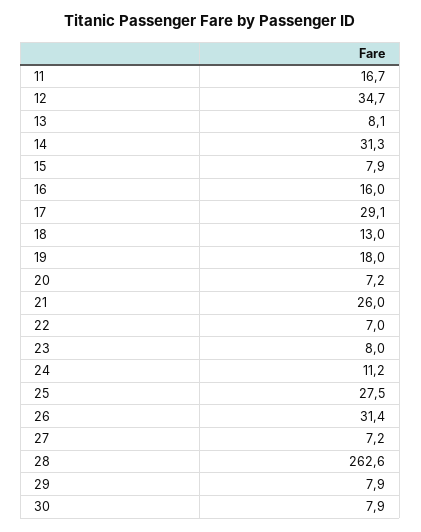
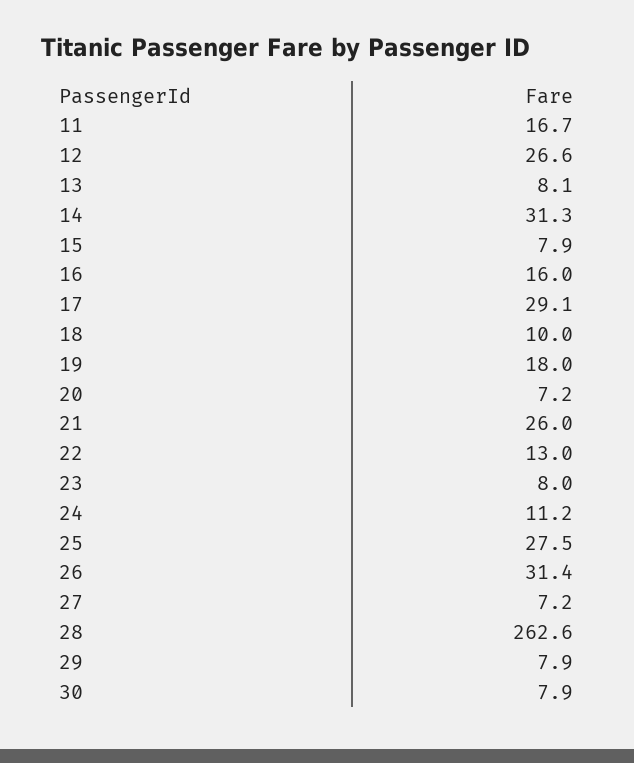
  {
    "11": 16.7,
-   "12": 34.7,
+   "12": 26.6,
    "13": 8.1,
    "14": 31.3,
    "15": 7.9,
    "16": 16,
    "17": 29.1,
-   "18": 13,
+   "18": 10,
    "19": 18,
    "20": 7.2,
    "21": 26,
-   "22": 7,
+   "22": 13,
    "23": 8,
    "24": 11.2,
    "25": 27.5,
    "26": 31.4,
    "27": 7.2,
    "28": 262.6,
    "29": 7.9,
    "30": 7.9
  }

